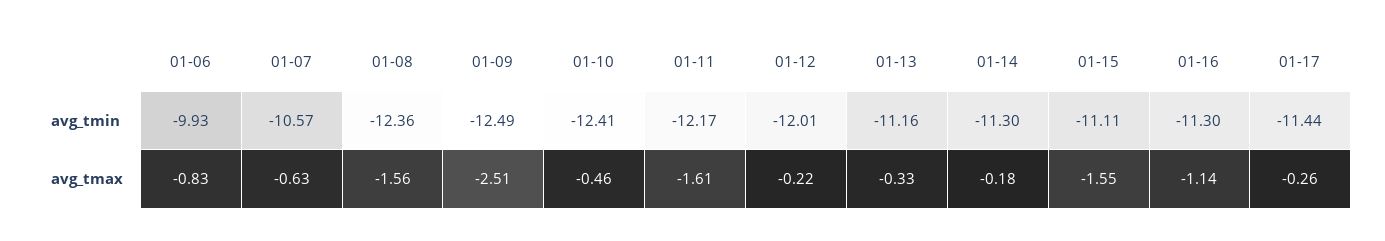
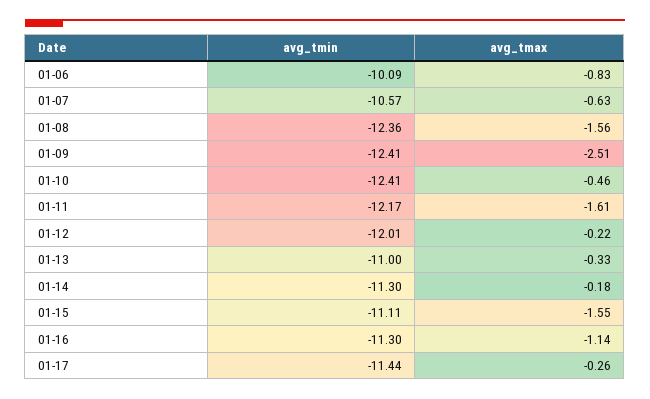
  {
    "01-06": {
-     "avg_tmin": -9.93,
+     "avg_tmin": -10.09,
      "avg_tmax": -0.83
    },
    "01-07": {
      "avg_tmin": -10.57,
      "avg_tmax": -0.63
    },
    "01-08": {
      "avg_tmin": -12.36,
      "avg_tmax": -1.56
    },
    "01-09": {
-     "avg_tmin": -12.49,
+     "avg_tmin": -12.41,
      "avg_tmax": -2.51
    },
    "01-10": {
      "avg_tmin": -12.41,
      "avg_tmax": -0.46
    },
    "01-11": {
      "avg_tmin": -12.17,
      "avg_tmax": -1.61
    },
    "01-12": {
      "avg_tmin": -12.01,
      "avg_tmax": -0.22
    },
    "01-13": {
-     "avg_tmin": -11.16,
+     "avg_tmin": -11,
      "avg_tmax": -0.33
    },
    "01-14": {
      "avg_tmin": -11.3,
      "avg_tmax": -0.18
    },
    "01-15": {
      "avg_tmin": -11.11,
      "avg_tmax": -1.55
    },
    "01-16": {
      "avg_tmin": -11.3,
      "avg_tmax": -1.14
    },
    "01-17": {
      "avg_tmin": -11.44,
      "avg_tmax": -0.26
    }
  }

